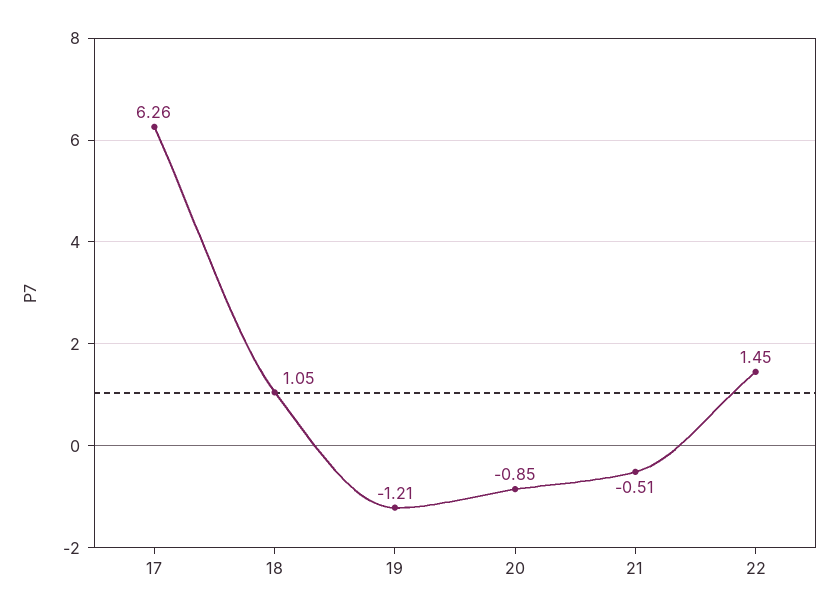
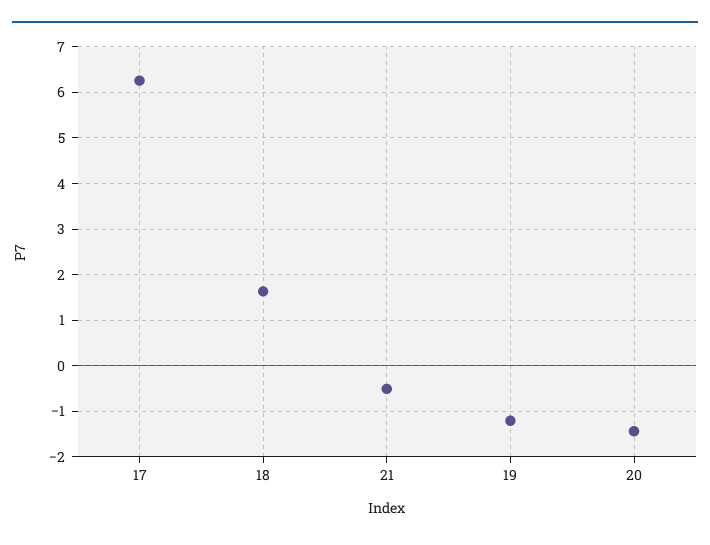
  {
    "17": 6.26,
-   "18": 1.05,
+   "18": 1.6,
    "19": -1.21,
-   "20": -0.85,
+   "20": -1.4,
-   "21": -0.51,
+   "21": -0.51
-   "22": 1.45
  }

